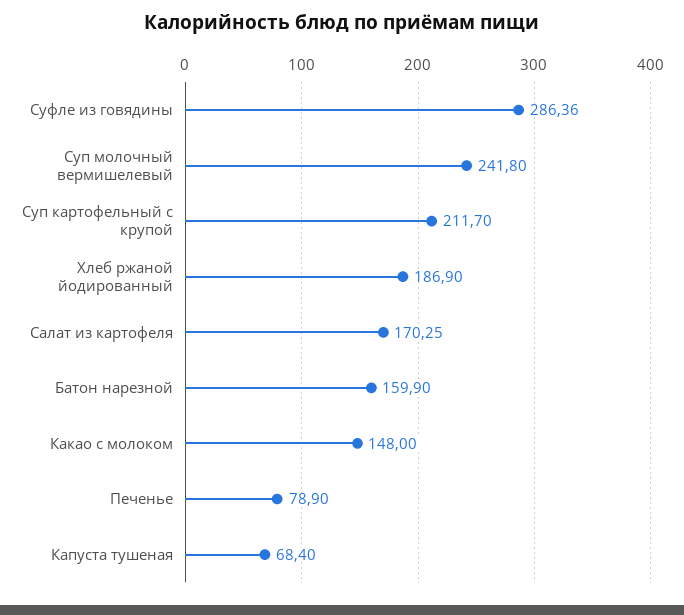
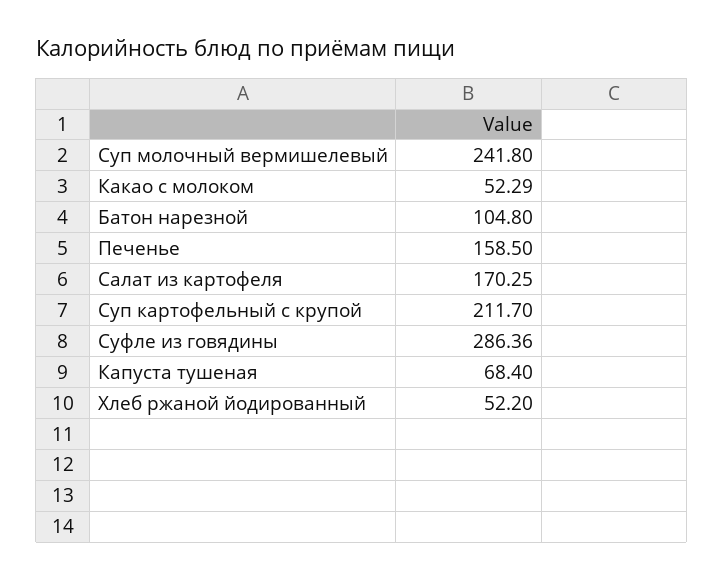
  {
    "Суфле из говядины": 286.36,
    "Суп молочный вермишелевый": 241.8,
    "Суп картофельный с крупой": 211.7,
-   "Хлеб ржаной йодированный": 186.9,
+   "Хлеб ржаной йодированный": 52.2,
    "Салат из картофеля": 170.25,
-   "Батон нарезной": 159.9,
+   "Батон нарезной": 104.8,
-   "Какао с молоком": 148,
+   "Какао с молоком": 52.29,
-   "Печенье": 78.9,
+   "Печенье": 158.5,
    "Капуста тушеная": 68.4
  }

